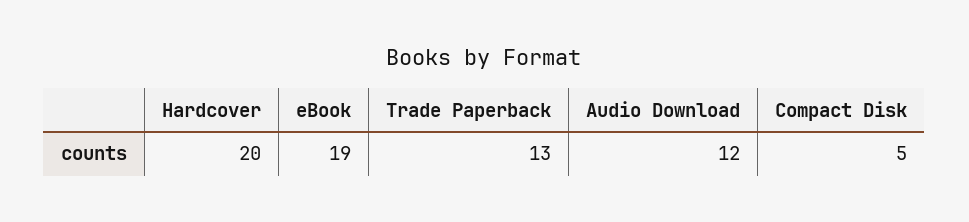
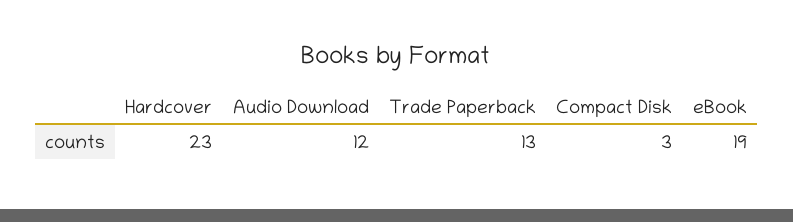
  {
-   "Hardcover": 20,
+   "Hardcover": 23,
    "eBook": 19,
    "Trade Paperback": 13,
    "Audio Download": 12,
-   "Compact Disk": 5
+   "Compact Disk": 3
  }

